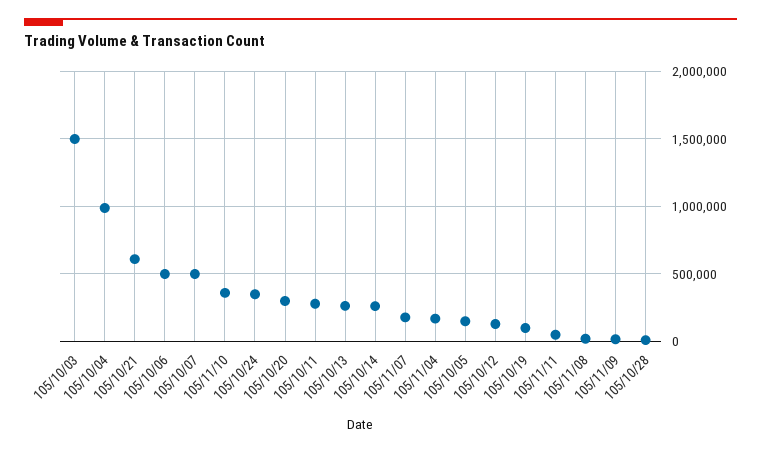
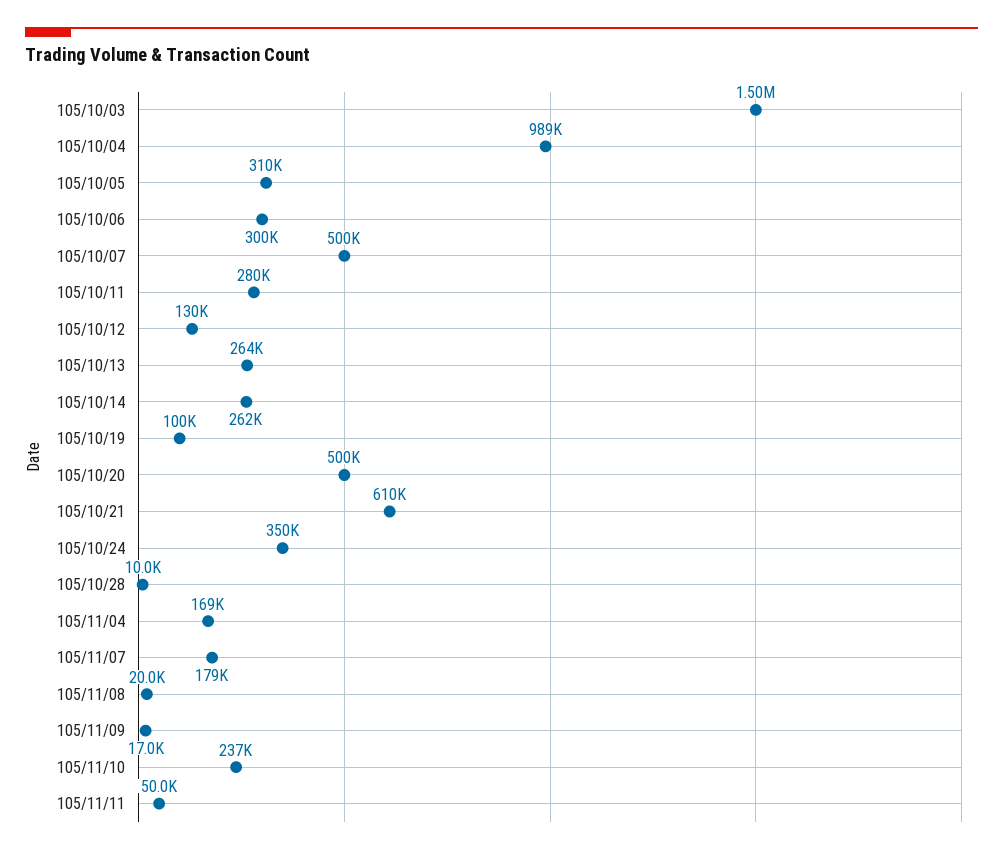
  {
    "105/10/03": 1500000,
    "105/10/04": 989000,
    "105/10/21": 610000,
-   "105/10/06": 500000,
+   "105/10/06": 300000,
    "105/10/07": 500000,
-   "105/11/10": 350000,
+   "105/11/10": 237000,
    "105/10/24": 350000,
-   "105/10/20": 300000,
+   "105/10/20": 500000,
    "105/10/11": 280000,
    "105/10/13": 264000,
    "105/10/14": 262000,
    "105/11/07": 179000,
    "105/11/04": 169000,
-   "105/10/05": 150000,
+   "105/10/05": 310000,
    "105/10/12": 130000,
    "105/10/19": 100000,
    "105/11/11": 50000,
    "105/11/08": 20000,
    "105/11/09": 17000,
    "105/10/28": 10000
  }

